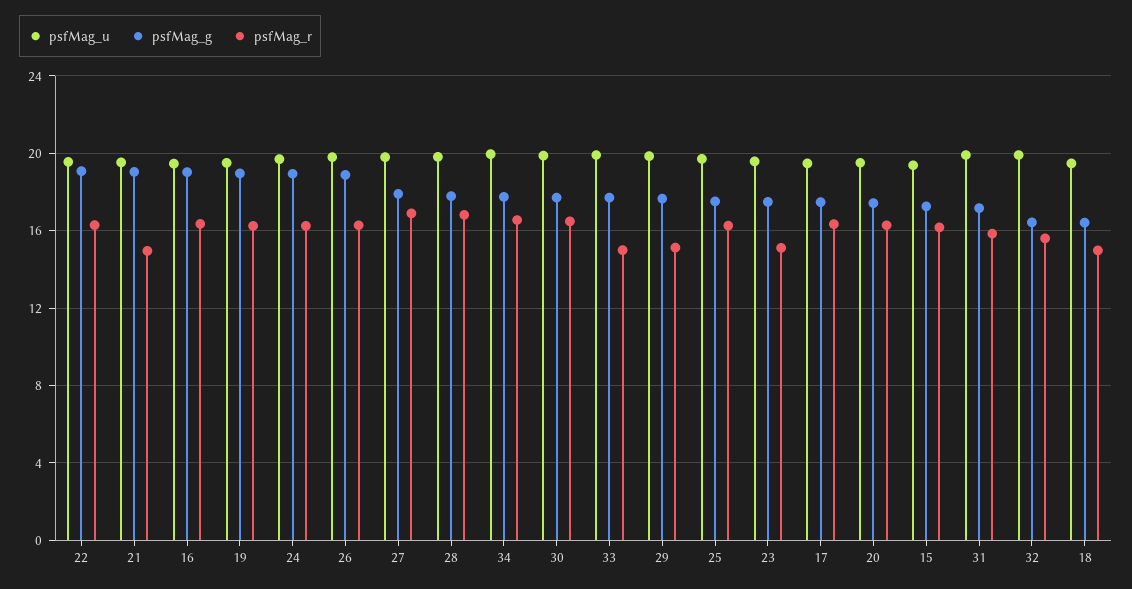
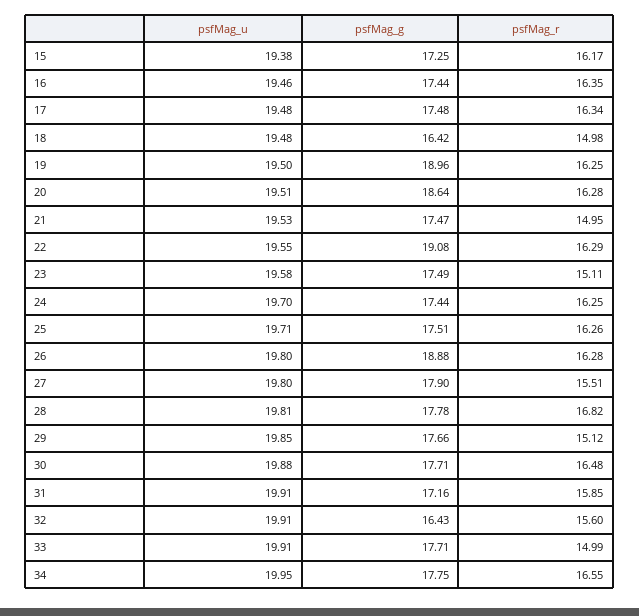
  {
    "psfMag_u": {
      "22": 19.55,
      "21": 19.53,
      "16": 19.46,
      "19": 19.5,
      "24": 19.7,
      "26": 19.8,
      "27": 19.8,
      "28": 19.81,
      "34": 19.95,
      "30": 19.88,
      "33": 19.91,
      "29": 19.85,
      "25": 19.71,
      "23": 19.58,
      "17": 19.48,
      "20": 19.51,
      "15": 19.38,
      "31": 19.91,
      "32": 19.91,
      "18": 19.48
    },
    "psfMag_g": {
      "22": 19.08,
-     "21": 19,
+     "21": 17.47,
-     "16": 19,
+     "16": 17.44,
      "19": 18.96,
-     "24": 19,
+     "24": 17.44,
      "26": 18.88,
      "27": 17.9,
      "28": 17.78,
      "34": 17.75,
      "30": 17.71,
      "33": 17.71,
      "29": 17.66,
      "25": 17.51,
      "23": 17.49,
      "17": 17.48,
-     "20": 17.5,
+     "20": 18.64,
      "15": 17.25,
      "31": 17.16,
      "32": 16.43,
      "18": 16.42
    },
    "psfMag_r": {
      "22": 16.29,
      "21": 14.95,
      "16": 16.35,
      "19": 16.25,
      "24": 16.25,
      "26": 16.28,
-     "27": 17,
+     "27": 15.51,
      "28": 16.82,
      "34": 16.55,
      "30": 16.48,
      "33": 14.99,
      "29": 15.12,
      "25": 16.26,
      "23": 15.11,
      "17": 16.34,
      "20": 16.28,
      "15": 16.17,
      "31": 15.85,
      "32": 15.6,
      "18": 14.98
    }
  }

